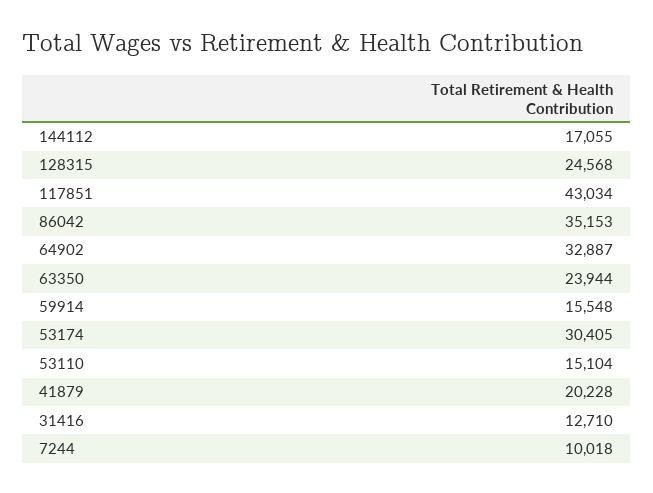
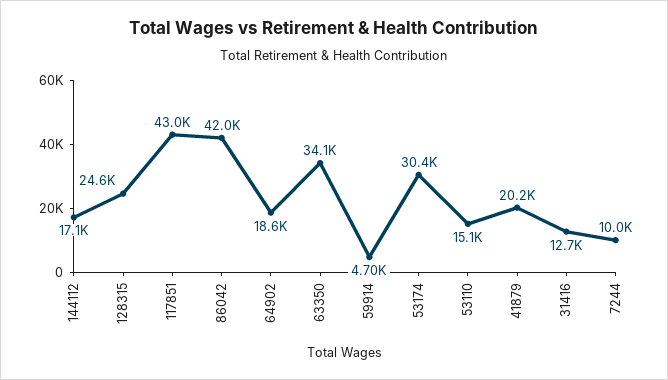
  {
    "144112": 17055,
    "128315": 24568,
    "117851": 43034,
-   "86042": 35153,
+   "86042": 42000,
-   "64902": 32887,
+   "64902": 18600,
-   "63350": 23944,
+   "63350": 34100,
-   "59914": 15548,
+   "59914": 4700,
    "53174": 30405,
    "53110": 15104,
    "41879": 20228,
    "31416": 12710,
    "7244": 10018
  }

